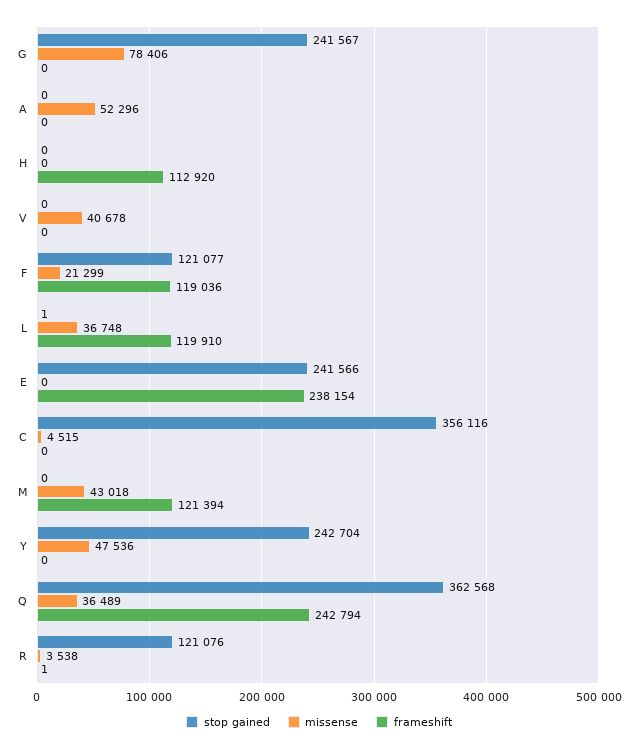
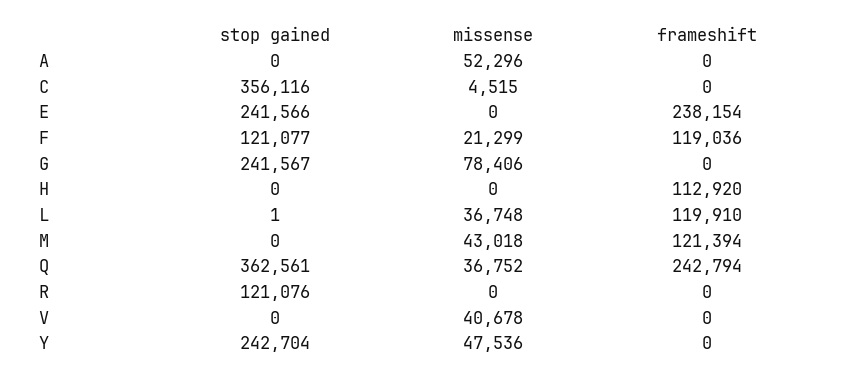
  {
    "stop gained": {
      "G": 241567,
      "A": 0,
      "H": 0,
      "V": 0,
      "F": 121077,
      "L": 1,
      "E": 241566,
      "C": 356116,
      "M": 0,
      "Y": 242704,
-     "Q": 362568,
+     "Q": 362561,
      "R": 121076
    },
    "missense": {
      "G": 78406,
      "A": 52296,
      "H": 0,
      "V": 40678,
      "F": 21299,
      "L": 36748,
      "E": 0,
      "C": 4515,
      "M": 43018,
      "Y": 47536,
-     "Q": 36489,
+     "Q": 36752,
-     "R": 3538
+     "R": 0
    },
    "frameshift": {
      "G": 0,
      "A": 0,
      "H": 112920,
      "V": 0,
      "F": 119036,
      "L": 119910,
      "E": 238154,
      "C": 0,
      "M": 121394,
      "Y": 0,
      "Q": 242794,
-     "R": 1
+     "R": 0
    }
  }

